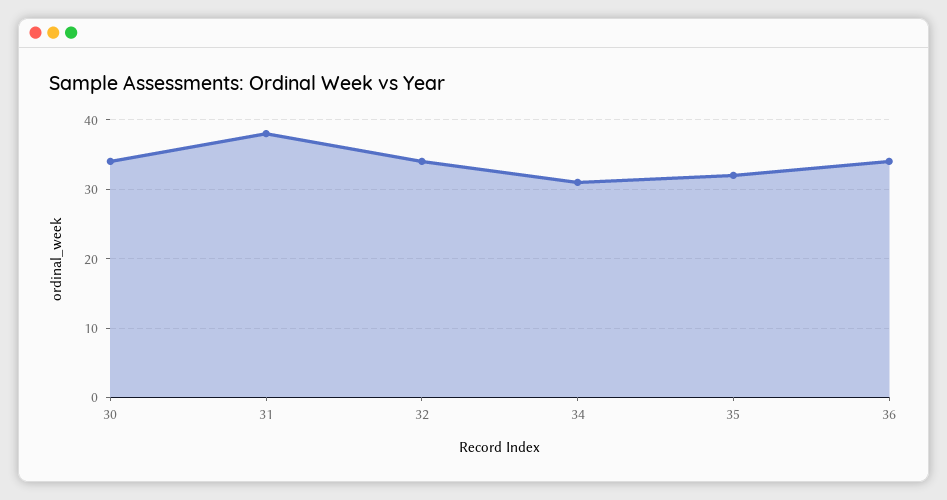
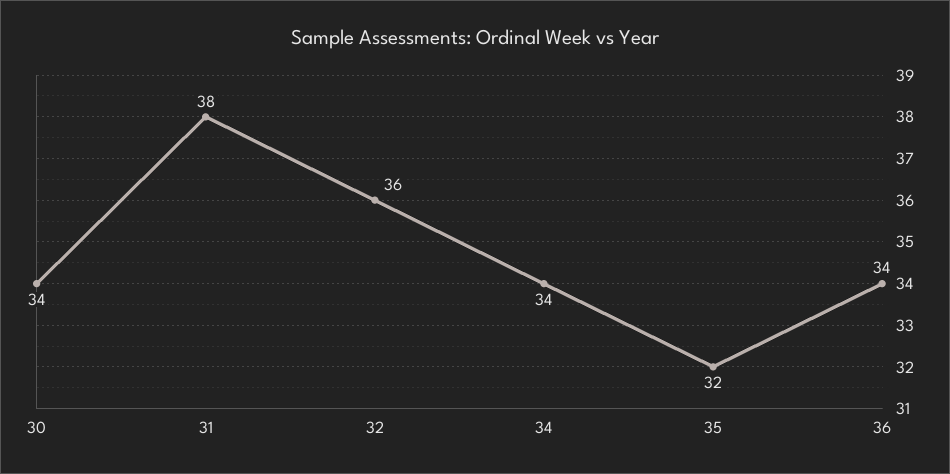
  {
    "30": 34,
    "31": 38,
-   "32": 34,
+   "32": 36,
-   "34": 31,
+   "34": 34,
    "35": 32,
    "36": 34
  }

